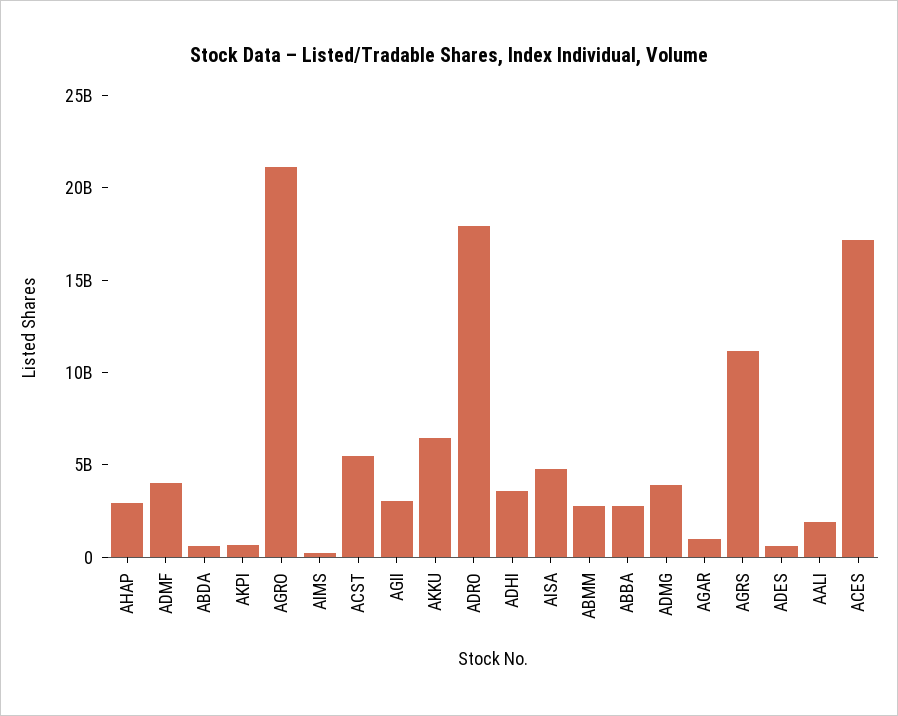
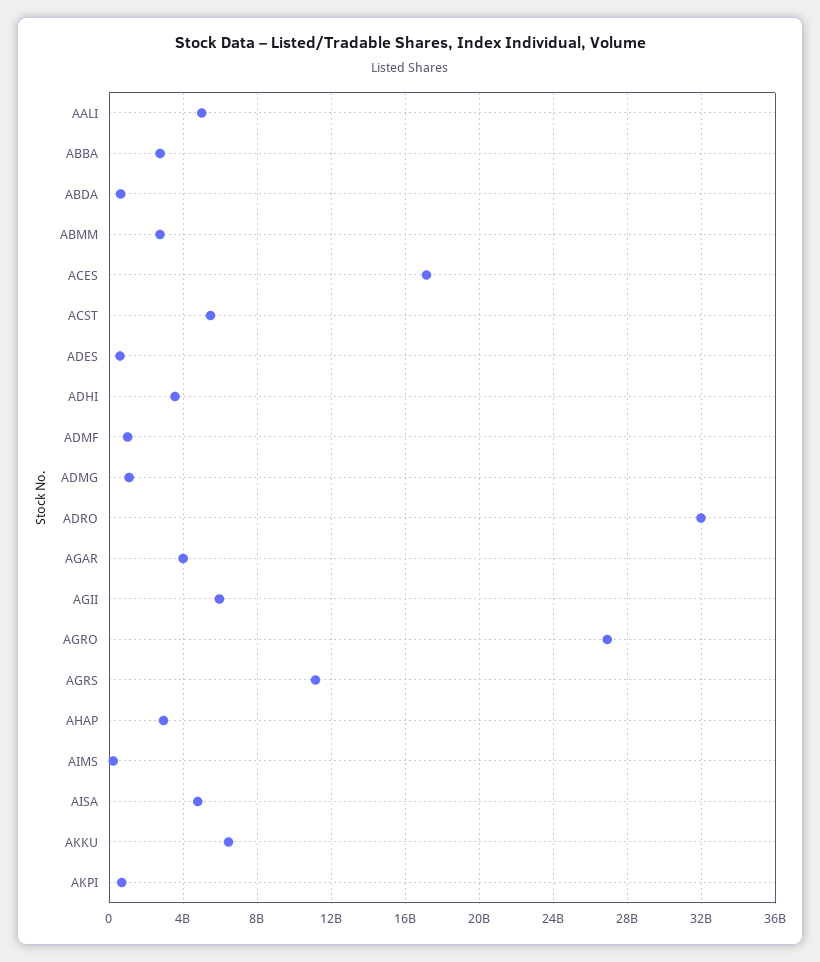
  {
    "AHAP": 3000000000,
-   "ADMF": 4000000000,
+   "ADMF": 1000000000,
    "ABDA": 500000000,
    "AKPI": 500000000,
-   "AGRO": 21000000000,
+   "AGRO": 27000000000,
    "AIMS": 0,
    "ACST": 5500000000,
-   "AGII": 3000000000,
+   "AGII": 6000000000,
    "AKKU": 6500000000,
-   "ADRO": 18000000000,
+   "ADRO": 32000000000,
    "ADHI": 3500000000,
    "AISA": 5000000000,
    "ABMM": 3000000000,
    "ABBA": 3000000000,
-   "ADMG": 4000000000,
+   "ADMG": 1000000000,
-   "AGAR": 1000000000,
+   "AGAR": 4000000000,
    "AGRS": 11000000000,
    "ADES": 500000000,
-   "AALI": 2000000000,
+   "AALI": 5000000000,
    "ACES": 17000000000
  }

